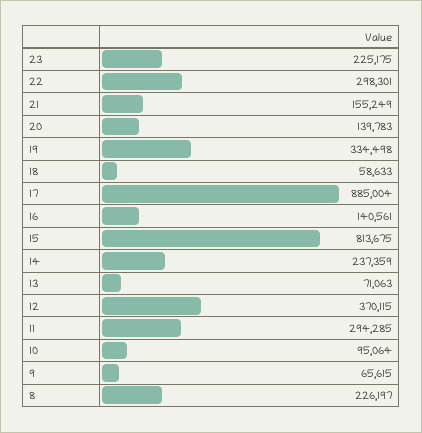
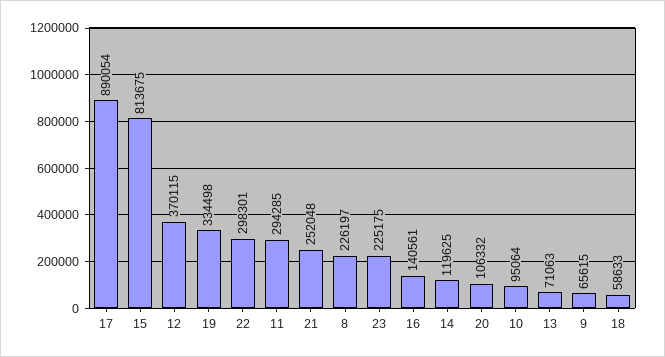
  {
    "23": 225175,
    "22": 298301,
-   "21": 155249,
+   "21": 252048,
-   "20": 139783,
+   "20": 106332,
    "19": 334498,
    "18": 58633,
-   "17": 885004,
+   "17": 890054,
    "16": 140561,
    "15": 813675,
-   "14": 237359,
+   "14": 119625,
    "13": 71063,
    "12": 370115,
    "11": 294285,
    "10": 95064,
    "9": 65615,
    "8": 226197
  }

